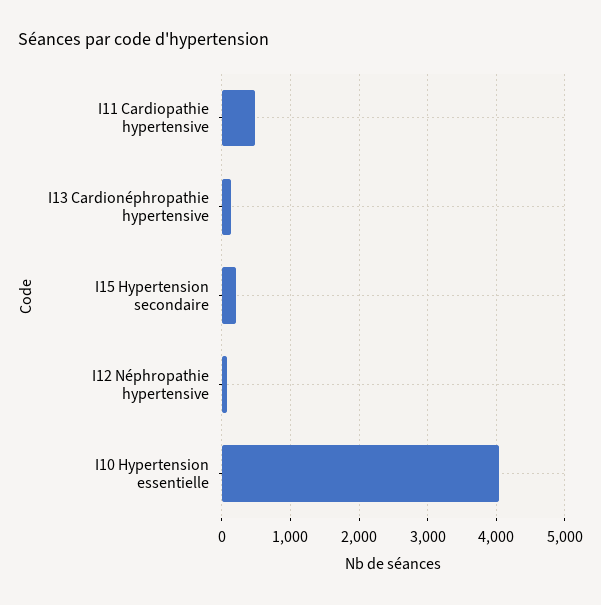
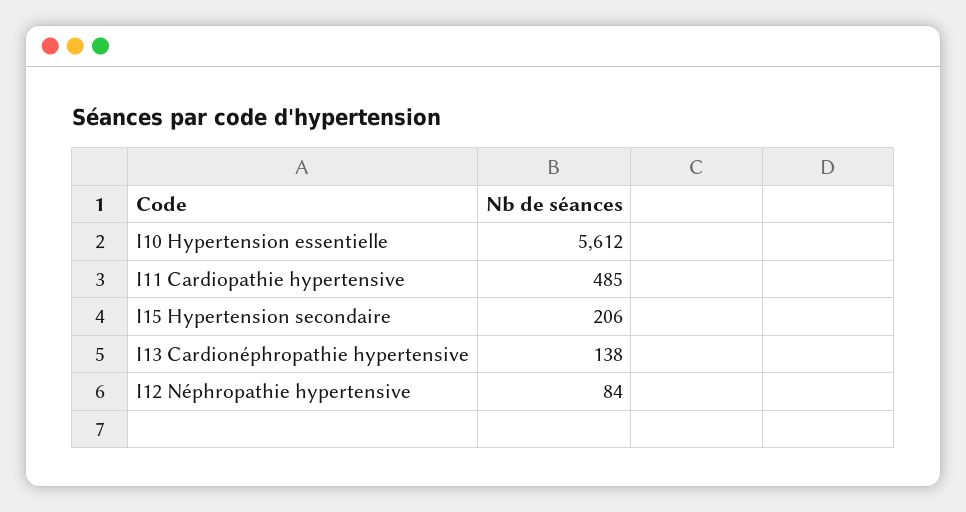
  {
    "I11 Cardiopathie hypertensive": 485,
    "I13 Cardionéphropathie hypertensive": 138,
    "I15 Hypertension secondaire": 206,
    "I12 Néphropathie hypertensive": 84,
-   "I10 Hypertension essentielle": 4000
+   "I10 Hypertension essentielle": 5612
  }

